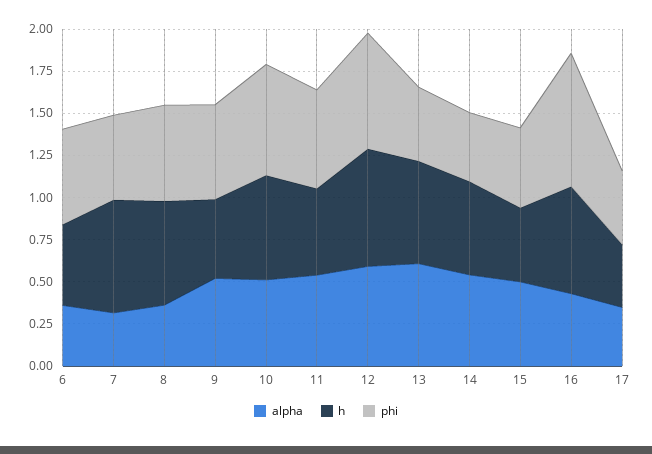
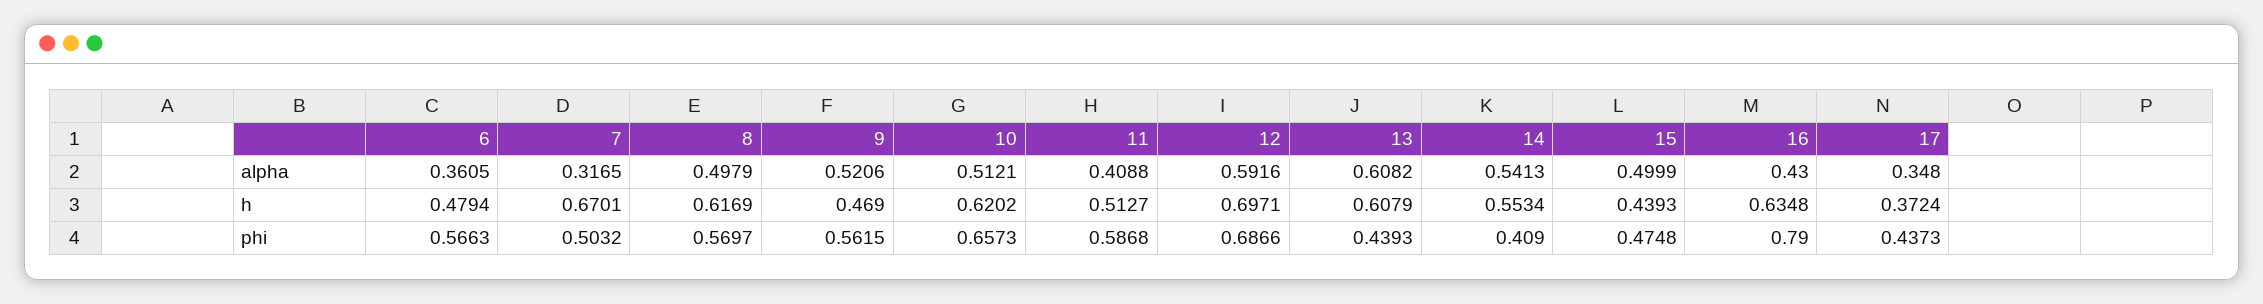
  {
    "alpha": {
      "6": 0.3605,
      "7": 0.3165,
-     "8": 0.35,
+     "8": 0.4979,
      "9": 0.5206,
      "10": 0.5121,
-     "11": 0.55,
+     "11": 0.4088,
      "12": 0.5916,
      "13": 0.6082,
      "14": 0.5413,
      "15": 0.4999,
      "16": 0.43,
      "17": 0.348
    },
    "h": {
      "6": 0.4794,
      "7": 0.6701,
      "8": 0.6169,
      "9": 0.469,
      "10": 0.6202,
      "11": 0.5127,
      "12": 0.6971,
      "13": 0.6079,
      "14": 0.5534,
      "15": 0.4393,
      "16": 0.6348,
      "17": 0.3724
    },
    "phi": {
      "6": 0.5663,
      "7": 0.5032,
      "8": 0.5697,
      "9": 0.5615,
      "10": 0.6573,
      "11": 0.5868,
      "12": 0.6866,
      "13": 0.4393,
      "14": 0.409,
      "15": 0.4748,
      "16": 0.79,
      "17": 0.4373
    }
  }

